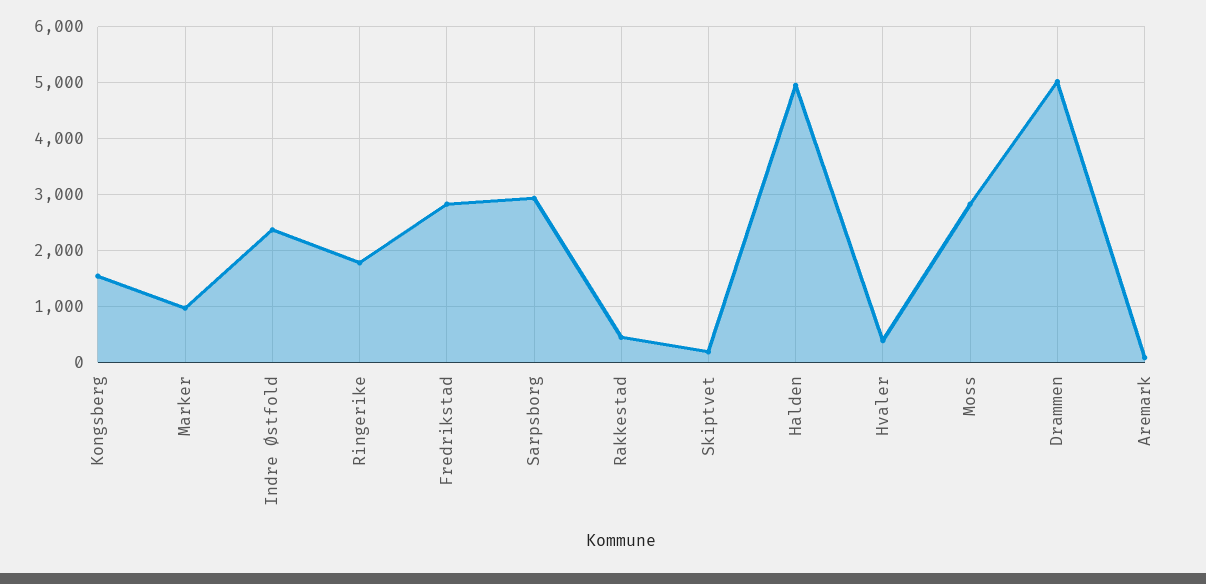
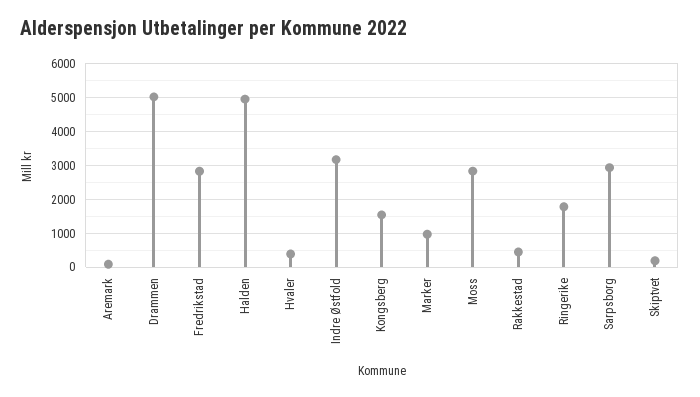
  {
    "Kongsberg": 1600,
    "Marker": 1000,
-   "Indre Østfold": 2400,
+   "Indre Østfold": 3200,
    "Ringerike": 1800,
    "Fredrikstad": 2800,
    "Sarpsborg": 3000,
    "Rakkestad": 400,
    "Skiptvet": 200,
    "Halden": 5000,
    "Hvaler": 400,
    "Moss": 2800,
    "Drammen": 5000,
    "Aremark": 0
  }

